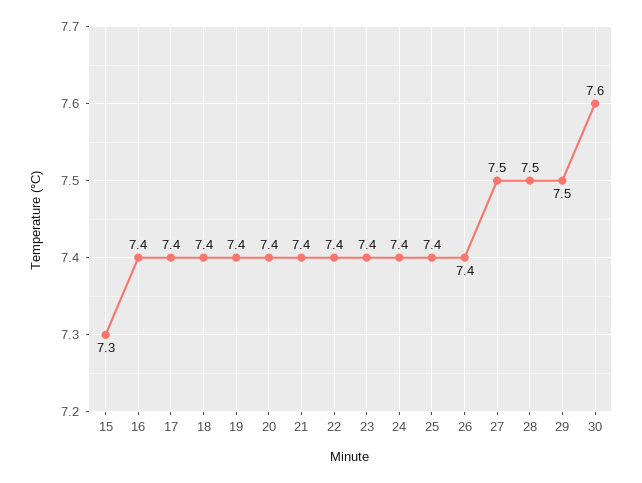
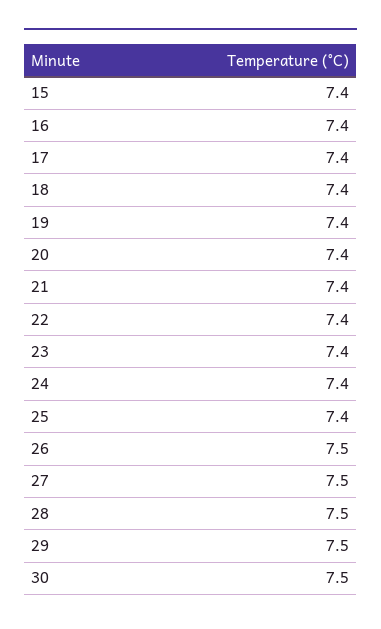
  {
-   "15": 7.3,
+   "15": 7.4,
    "16": 7.4,
    "17": 7.4,
    "18": 7.4,
    "19": 7.4,
    "20": 7.4,
    "21": 7.4,
    "22": 7.4,
    "23": 7.4,
    "24": 7.4,
    "25": 7.4,
-   "26": 7.4,
+   "26": 7.5,
    "27": 7.5,
    "28": 7.5,
    "29": 7.5,
-   "30": 7.6
+   "30": 7.5
  }

